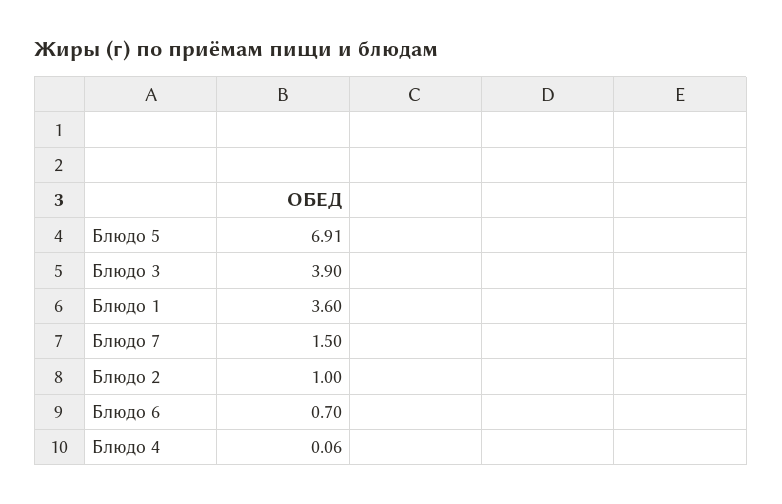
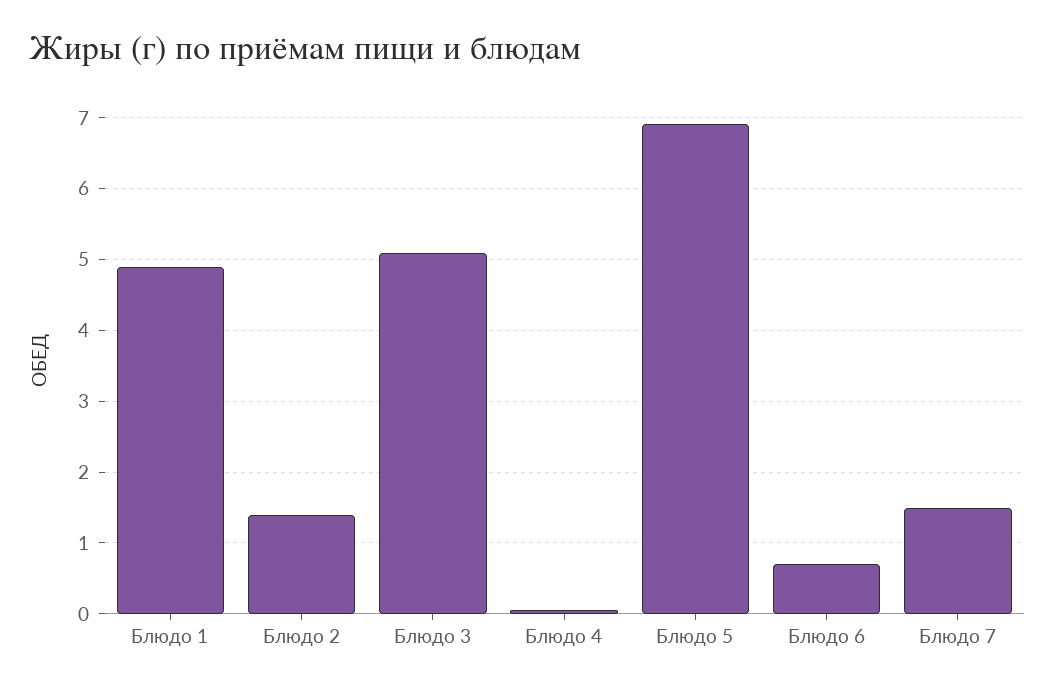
  {
    "Блюдо 5": 6.91,
-   "Блюдо 3": 3.9,
+   "Блюдо 3": 5.1,
-   "Блюдо 1": 3.6,
+   "Блюдо 1": 4.9,
    "Блюдо 7": 1.5,
-   "Блюдо 2": 1,
+   "Блюдо 2": 1.4,
    "Блюдо 6": 0.7,
    "Блюдо 4": 0.06
  }

